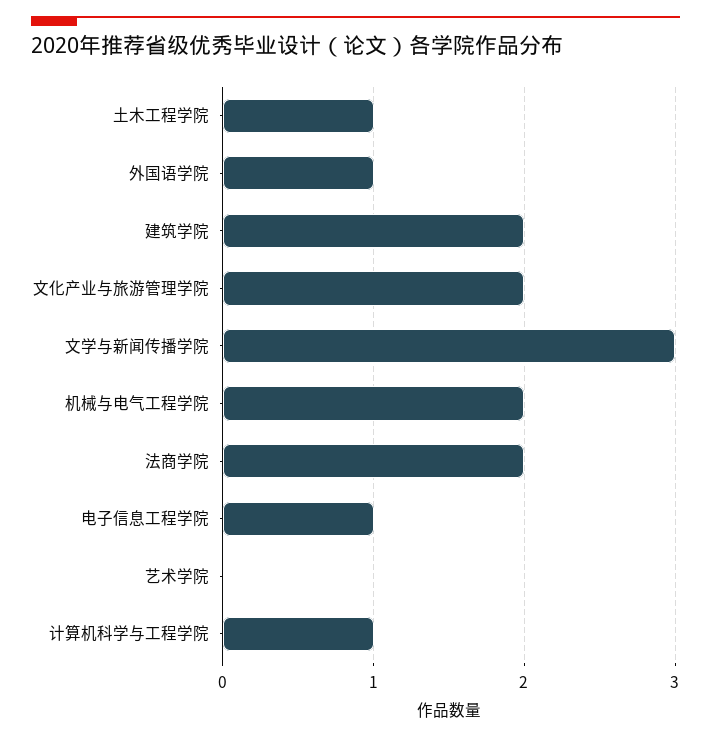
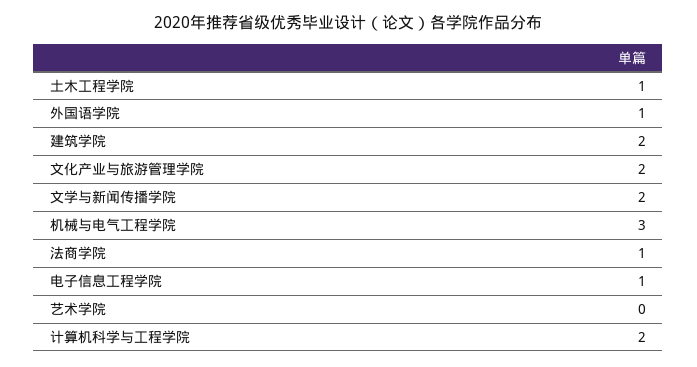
  {
    "土木工程学院": 1,
    "外国语学院": 1,
    "建筑学院": 2,
    "文化产业与旅游管理学院": 2,
-   "文学与新闻传播学院": 3,
+   "文学与新闻传播学院": 2,
-   "机械与电气工程学院": 2,
+   "机械与电气工程学院": 3,
-   "法商学院": 2,
+   "法商学院": 1,
    "电子信息工程学院": 1,
    "艺术学院": 0,
-   "计算机科学与工程学院": 1
+   "计算机科学与工程学院": 2
  }

